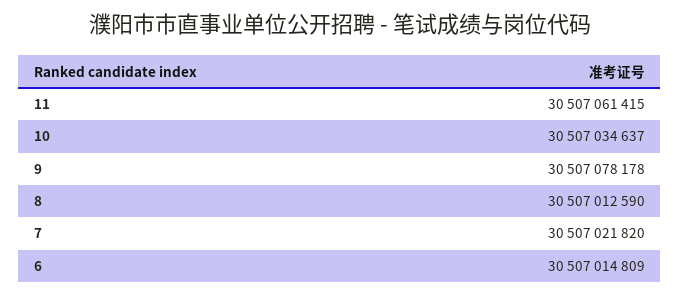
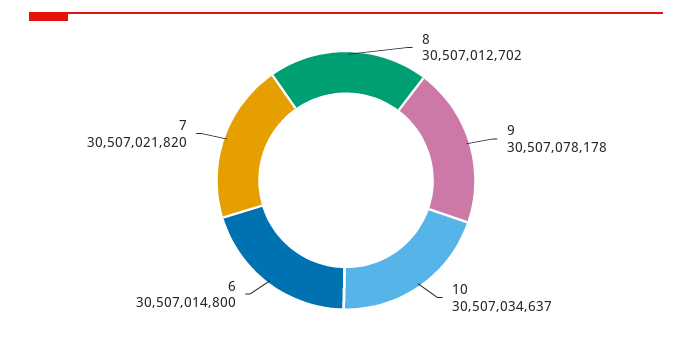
  {
-   "11": 30507061415,
    "10": 30507034637,
    "9": 30507078178,
-   "8": 30507012590,
+   "8": 30507012702,
    "7": 30507021820,
-   "6": 30507014809
+   "6": 30507014800
  }

